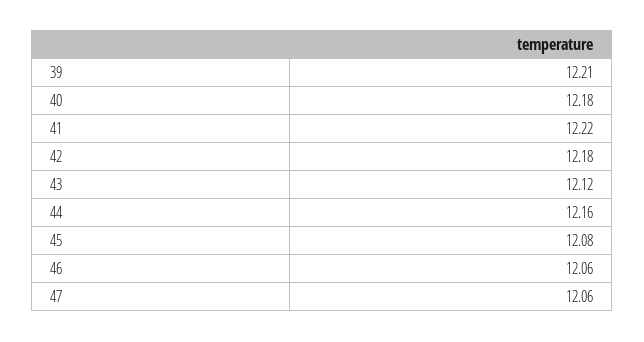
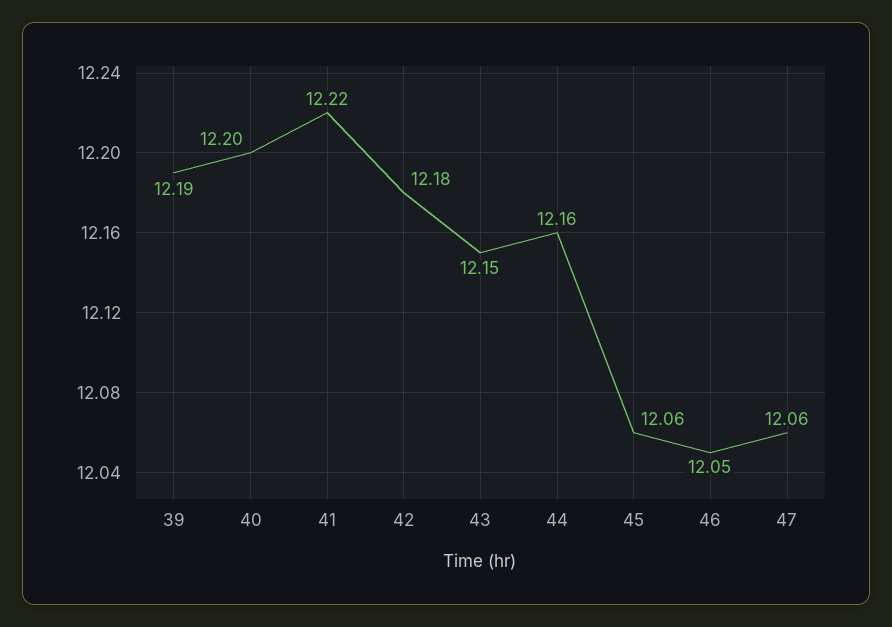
  {
-   "39": 12.21,
+   "39": 12.19,
-   "40": 12.18,
+   "40": 12.2,
    "41": 12.22,
    "42": 12.18,
-   "43": 12.12,
+   "43": 12.15,
    "44": 12.16,
-   "45": 12.08,
+   "45": 12.06,
-   "46": 12.06,
+   "46": 12.05,
    "47": 12.06
  }

